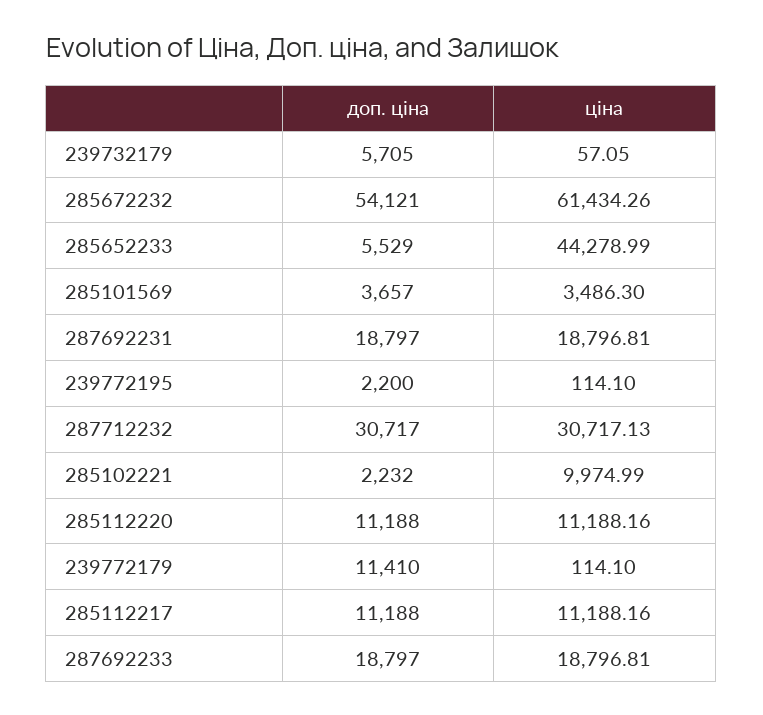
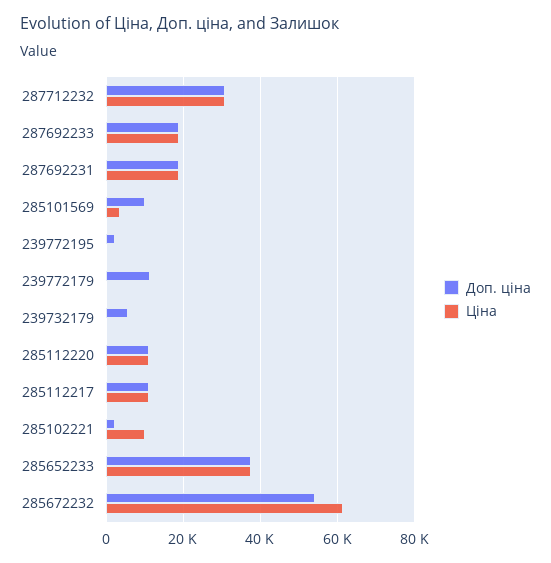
  {
    "доп. ціна": {
      "239732179": 5705,
      "285672232": 54121,
-     "285652233": 5529,
+     "285652233": 38000,
-     "285101569": 3657,
+     "285101569": 10000,
      "287692231": 18797,
      "239772195": 2200,
      "287712232": 30717,
      "285102221": 2232,
      "285112220": 11188,
      "239772179": 11410,
      "285112217": 11188,
      "287692233": 18797
    },
    "ціна": {
      "239732179": 57.05,
      "285672232": 61434.26,
-     "285652233": 44278.99,
+     "285652233": 38000,
      "285101569": 3486.3,
      "287692231": 18796.81,
      "239772195": 114.1,
      "287712232": 30717.13,
      "285102221": 9974.99,
      "285112220": 11188.16,
      "239772179": 114.1,
      "285112217": 11188.16,
      "287692233": 18796.81
    }
  }

